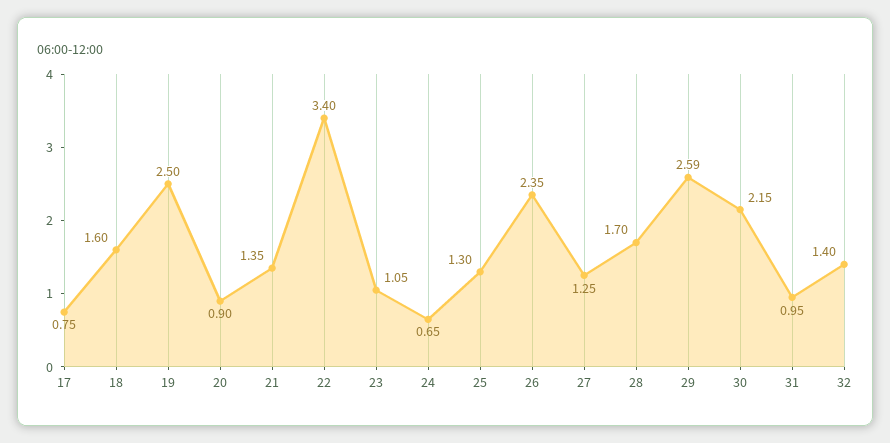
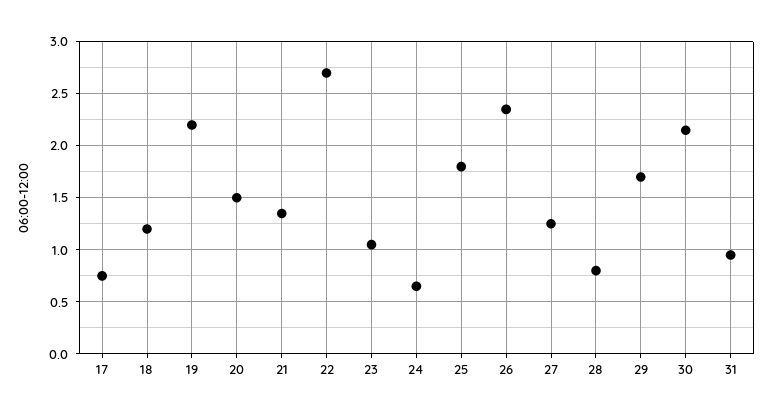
  {
    "17": 0.75,
-   "18": 1.6,
+   "18": 1.2,
-   "19": 2.5,
+   "19": 2.2,
-   "20": 0.9,
+   "20": 1.5,
    "21": 1.35,
-   "22": 3.4,
+   "22": 2.7,
    "23": 1.05,
    "24": 0.65,
-   "25": 1.3,
+   "25": 1.8,
    "26": 2.35,
    "27": 1.25,
-   "28": 1.7,
+   "28": 0.8,
-   "29": 2.59,
+   "29": 1.7,
    "30": 2.15,
-   "31": 0.95,
+   "31": 0.95
-   "32": 1.4
  }

